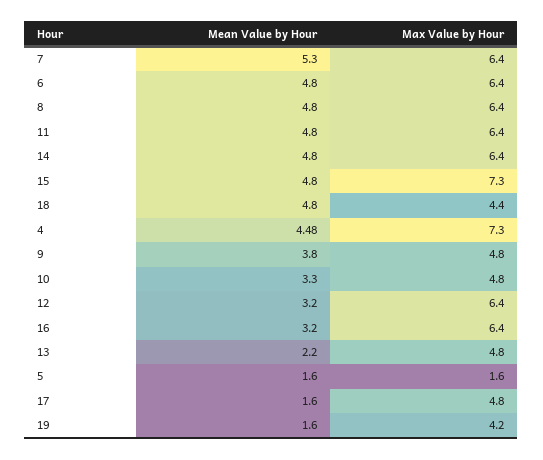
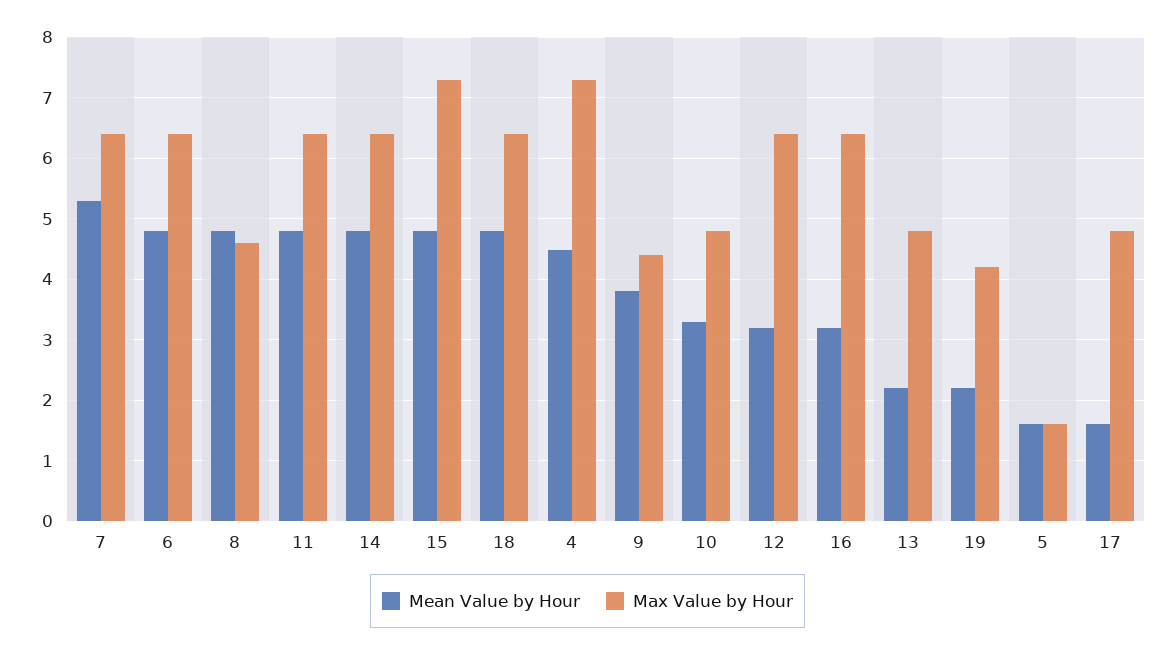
  {
    "Mean Value by Hour": {
      "7": 5.3,
      "6": 4.8,
      "8": 4.8,
      "11": 4.8,
      "14": 4.8,
      "15": 4.8,
      "18": 4.8,
      "4": 4.48,
      "9": 3.8,
      "10": 3.3,
      "12": 3.2,
      "16": 3.2,
      "13": 2.2,
      "5": 1.6,
      "17": 1.6,
-     "19": 1.6
+     "19": 2.2
    },
    "Max Value by Hour": {
      "7": 6.4,
      "6": 6.4,
-     "8": 6.4,
+     "8": 4.6,
      "11": 6.4,
      "14": 6.4,
      "15": 7.3,
-     "18": 4.4,
+     "18": 6.4,
      "4": 7.3,
-     "9": 4.8,
+     "9": 4.4,
      "10": 4.8,
      "12": 6.4,
      "16": 6.4,
      "13": 4.8,
      "5": 1.6,
      "17": 4.8,
      "19": 4.2
    }
  }

